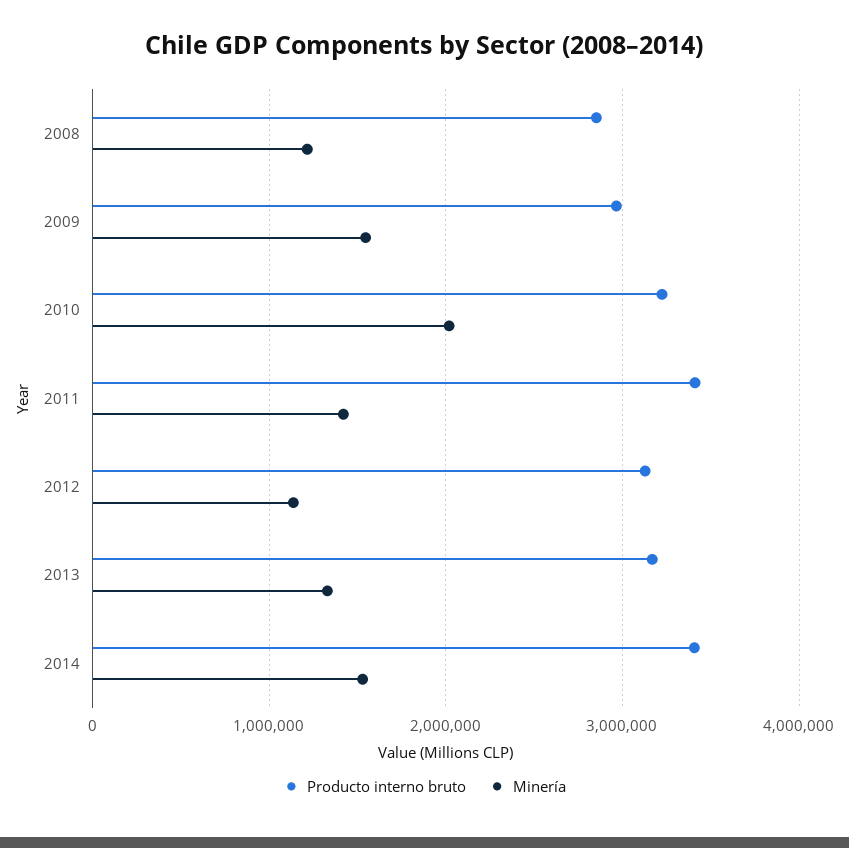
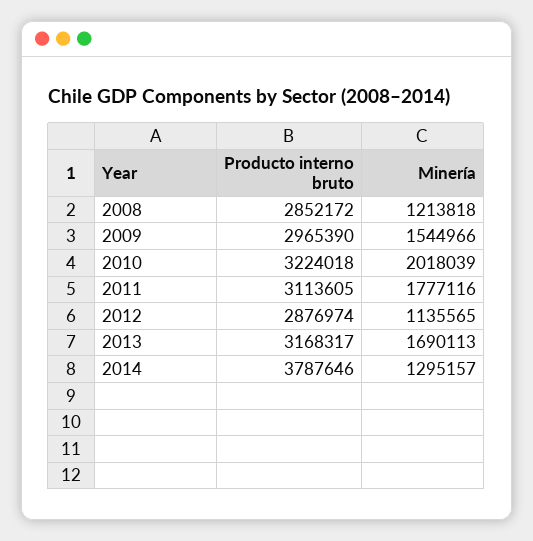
  {
    "Producto interno bruto": {
      "2008": 2852172,
      "2009": 2965390,
      "2010": 3224018,
-     "2011": 3400000,
+     "2011": 3113605,
-     "2012": 3100000,
+     "2012": 2876974,
      "2013": 3168317,
-     "2014": 3400000
+     "2014": 3787646
    },
    "Minería": {
      "2008": 1213818,
      "2009": 1544966,
      "2010": 2018039,
-     "2011": 1400000,
+     "2011": 1777116,
      "2012": 1135565,
-     "2013": 1300000,
+     "2013": 1690113,
-     "2014": 1500000
+     "2014": 1295157
    }
  }

